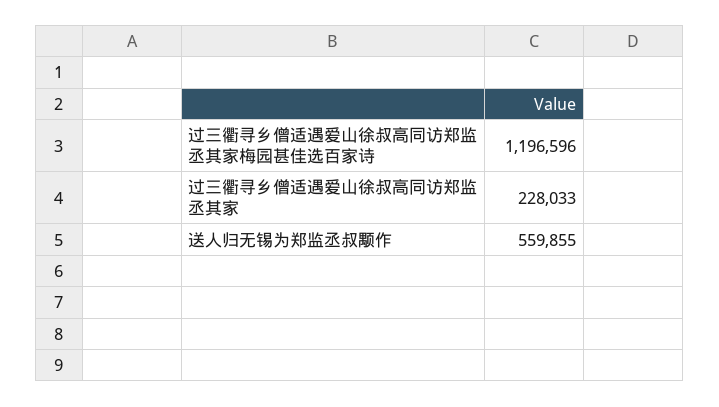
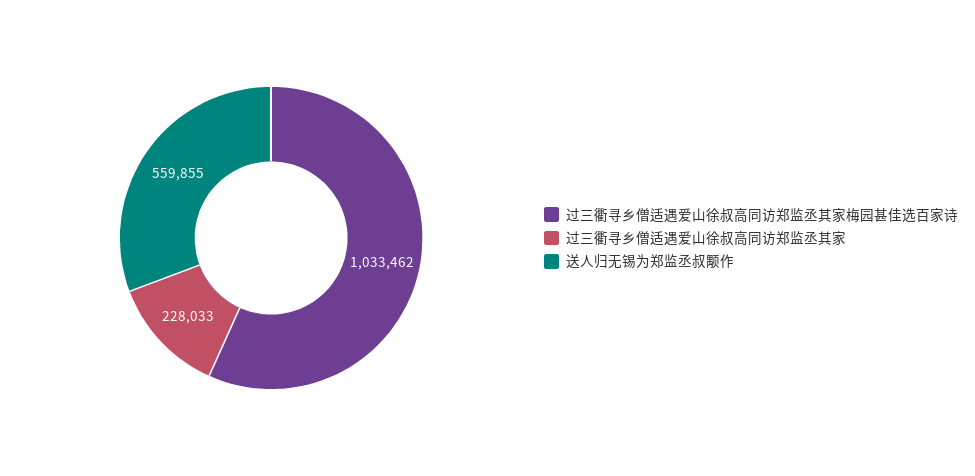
  {
-   "过三衢寻乡僧适遇爱山徐叔高同访郑监丞其家梅园甚佳选百家诗": 1196596,
+   "过三衢寻乡僧适遇爱山徐叔高同访郑监丞其家梅园甚佳选百家诗": 1033462,
    "过三衢寻乡僧适遇爱山徐叔高同访郑监丞其家": 228033,
    "送人归无锡为郑监丞叔颙作": 559855
  }

